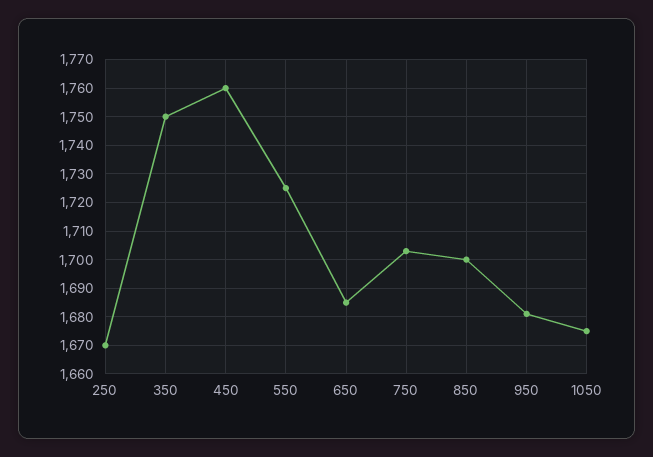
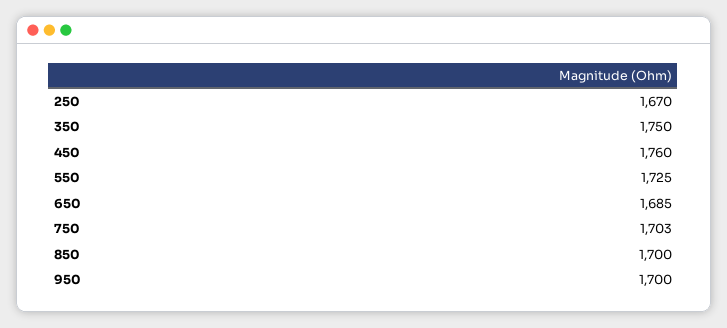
  {
    "250": 1670,
    "350": 1750,
    "450": 1760,
    "550": 1725,
    "650": 1685,
    "750": 1703,
    "850": 1700,
-   "950": 1680,
+   "950": 1700
-   "1050": 1675
  }

